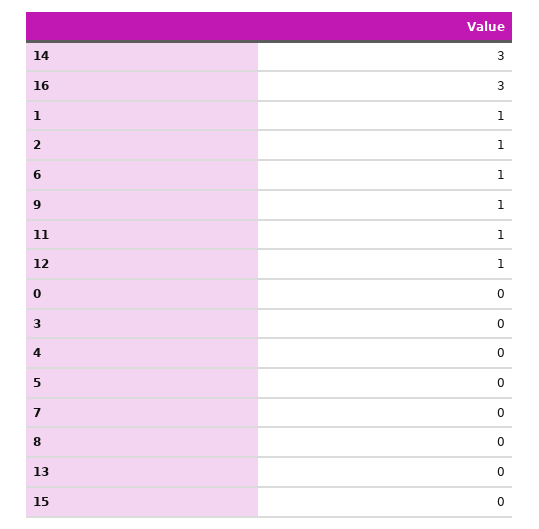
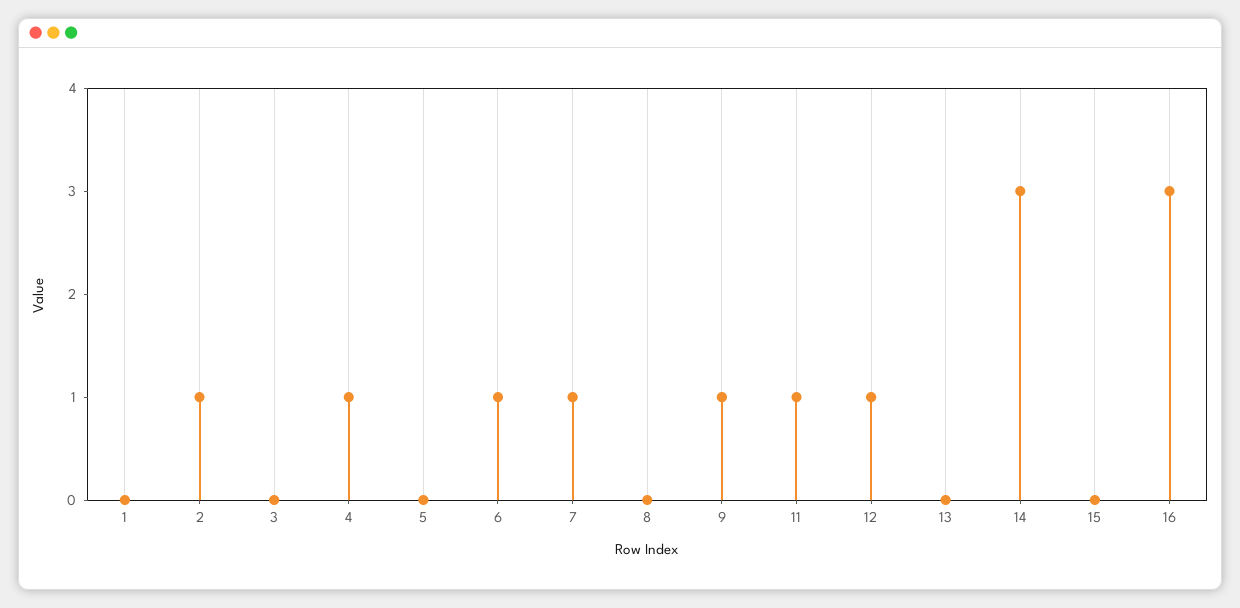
  {
    "14": 3,
    "16": 3,
-   "1": 1,
+   "1": 0,
    "2": 1,
    "6": 1,
    "9": 1,
    "11": 1,
    "12": 1,
-   "0": 0,
    "3": 0,
-   "4": 0,
+   "4": 1,
    "5": 0,
-   "7": 0,
+   "7": 1,
    "8": 0,
    "13": 0,
    "15": 0
  }

